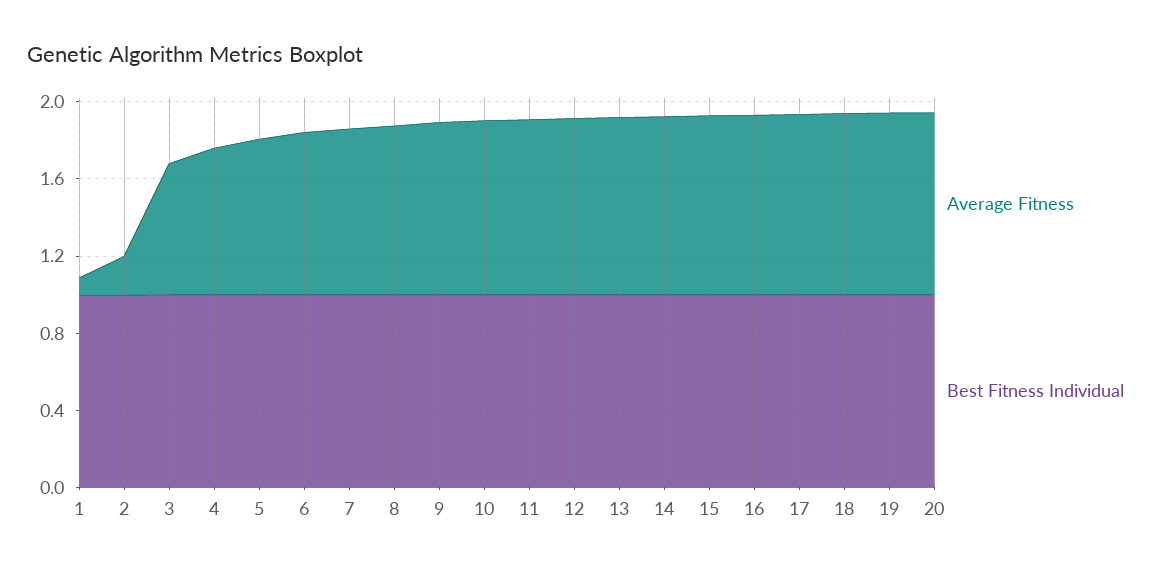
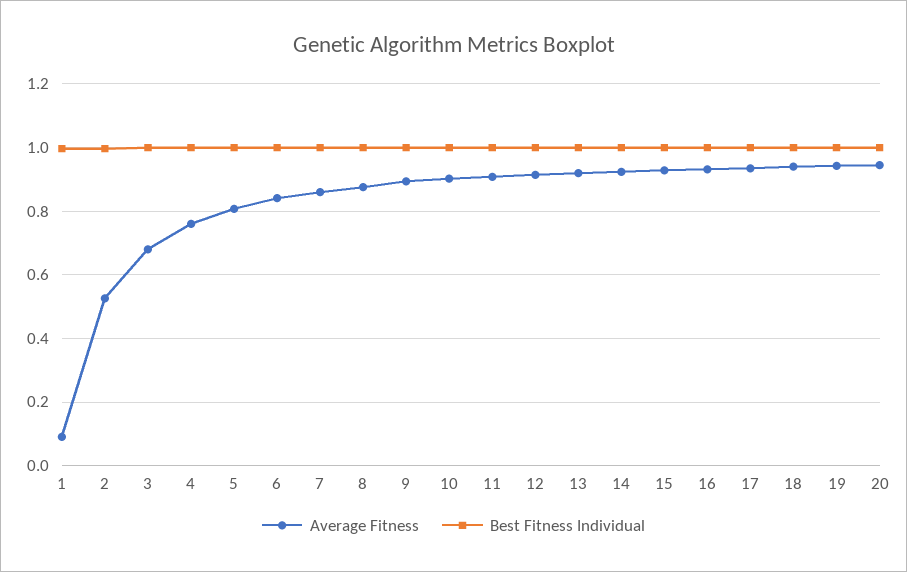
  {
    "Average Fitness": {
      "1": 0.1,
-     "2": 0.2,
+     "2": 0.52,
      "3": 0.68,
      "4": 0.76,
      "5": 0.8,
      "6": 0.84,
      "7": 0.86,
      "8": 0.88,
      "9": 0.9,
      "10": 0.9,
      "11": 0.9,
      "12": 0.92,
      "13": 0.92,
      "14": 0.92,
      "15": 0.92,
      "16": 0.94,
      "17": 0.94,
      "18": 0.94,
      "19": 0.94,
      "20": 0.94
    },
    "Best Fitness Individual": {
      "1": 1,
      "2": 1,
      "3": 1,
      "4": 1,
      "5": 1,
      "6": 1,
      "7": 1,
      "8": 1,
      "9": 1,
      "10": 1,
      "11": 1,
      "12": 1,
      "13": 1,
      "14": 1,
      "15": 1,
      "16": 1,
      "17": 1,
      "18": 1,
      "19": 1,
      "20": 1
    }
  }

